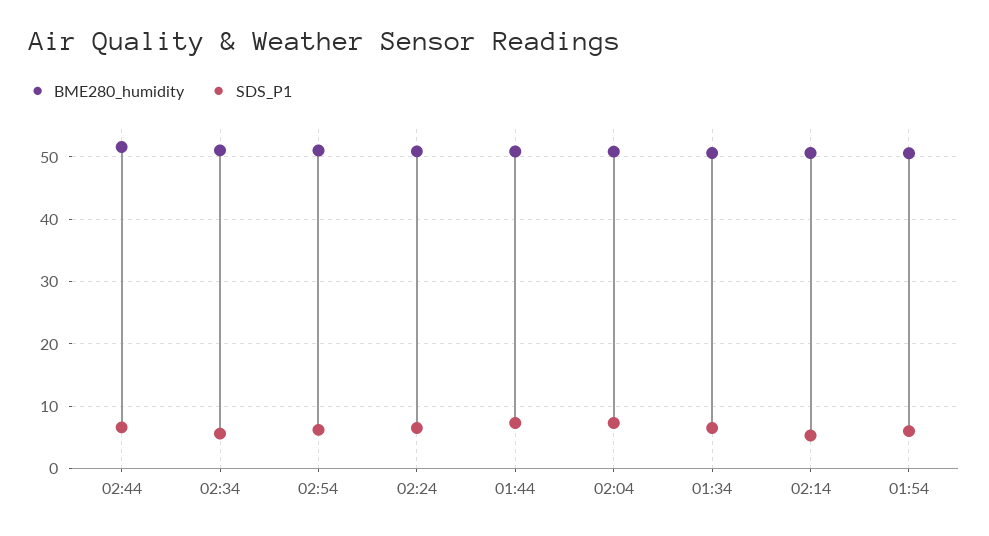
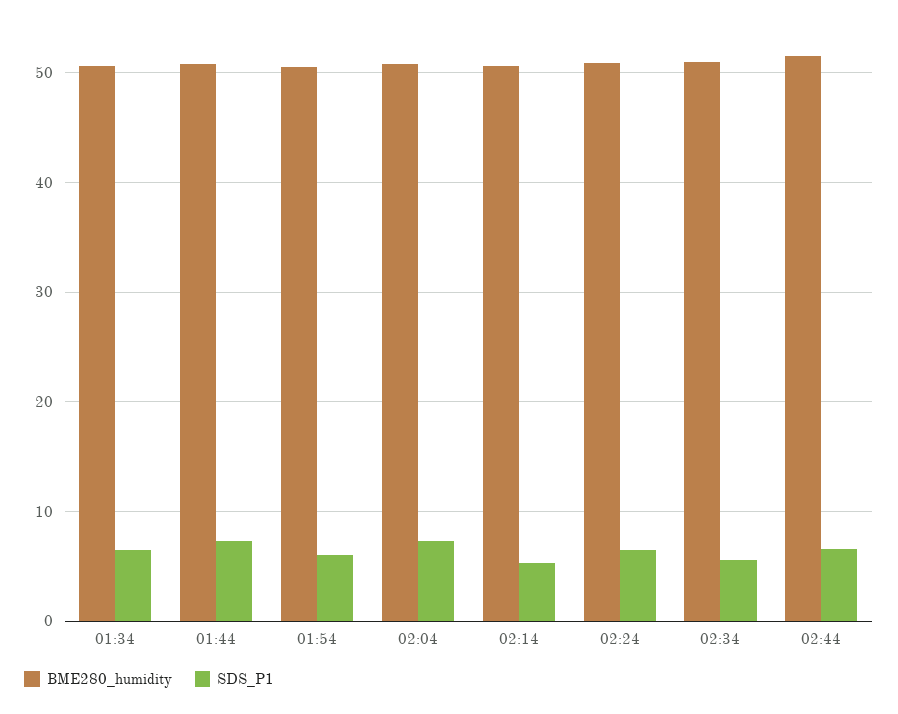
  {
    "BME280_humidity": {
      "02:44": 52,
      "02:34": 51,
-     "02:54": 51,
      "02:24": 51,
      "01:44": 51,
      "02:04": 51,
      "01:34": 51,
      "02:14": 51,
      "01:54": 51
    },
    "SDS_P1": {
      "02:44": 7,
      "02:34": 6,
-     "02:54": 6,
      "02:24": 7,
      "01:44": 7,
      "02:04": 7,
      "01:34": 7,
      "02:14": 5,
      "01:54": 6
    }
  }

